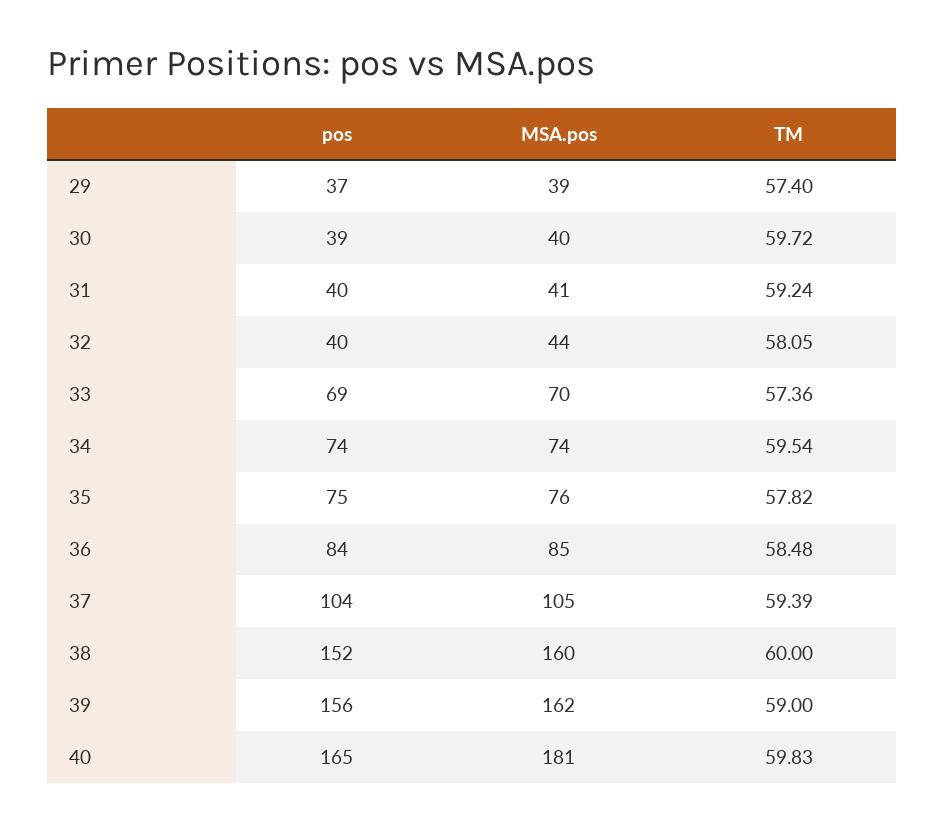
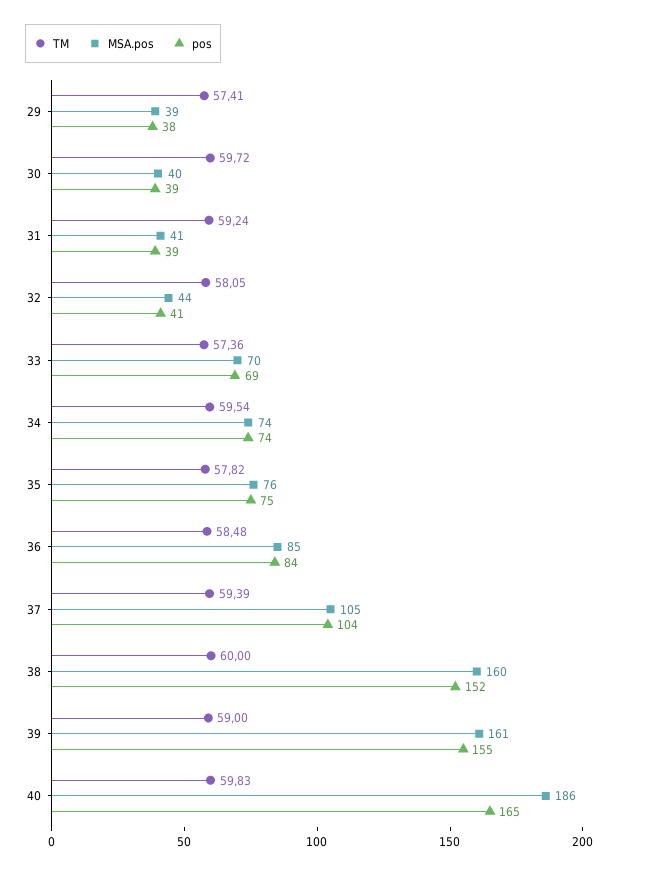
  {
    "pos": {
-     "29": 37,
+     "29": 38,
      "30": 39,
-     "31": 40,
+     "31": 39,
-     "32": 40,
+     "32": 41,
      "33": 69,
      "34": 74,
      "35": 75,
      "36": 84,
      "37": 104,
      "38": 152,
-     "39": 156,
+     "39": 155,
      "40": 165
    },
    "MSA.pos": {
      "29": 39,
      "30": 40,
      "31": 41,
      "32": 44,
      "33": 70,
      "34": 74,
      "35": 76,
      "36": 85,
      "37": 105,
      "38": 160,
-     "39": 162,
+     "39": 161,
-     "40": 181
+     "40": 186
    },
    "TM": {
-     "29": 57.4,
+     "29": 57.41,
      "30": 59.72,
      "31": 59.24,
      "32": 58.05,
      "33": 57.36,
      "34": 59.54,
      "35": 57.82,
      "36": 58.48,
      "37": 59.39,
      "38": 60,
      "39": 59,
      "40": 59.83
    }
  }

